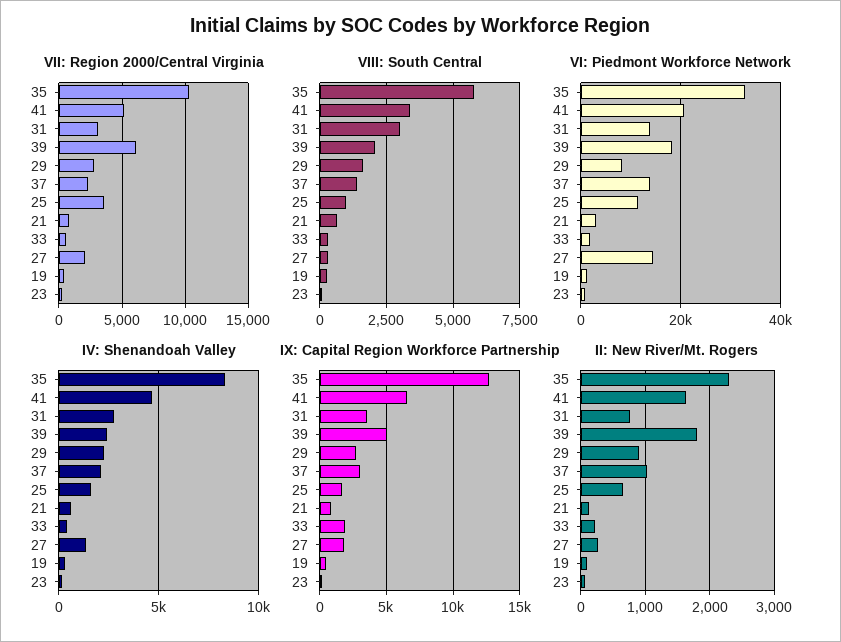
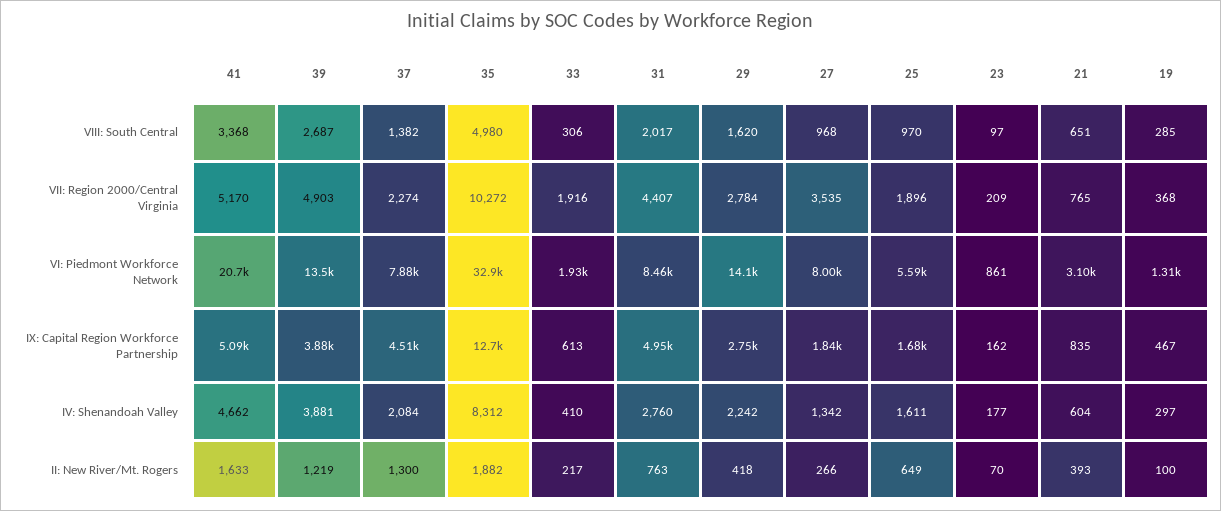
  {
    "VII: Region 2000/Central Virginia": {
      "35": 10272,
      "41": 5170,
-     "31": 3000,
+     "31": 4407,
-     "39": 6000,
+     "39": 4903,
      "29": 2784,
      "37": 2274,
-     "25": 3500,
+     "25": 1896,
      "21": 765,
-     "33": 500,
+     "33": 1916,
-     "27": 2000,
+     "27": 3535,
      "19": 368,
      "23": 209
    },
    "VIII: South Central": {
-     "35": 5750,
+     "35": 4980,
      "41": 3368,
-     "31": 3000,
+     "31": 2017,
-     "39": 2000,
+     "39": 2687,
      "29": 1620,
      "37": 1382,
      "25": 970,
      "21": 651,
      "33": 306,
-     "27": 250,
+     "27": 968,
      "19": 285,
      "23": 97
    },
    "VI: Piedmont Workforce Network": {
      "35": 32900,
      "41": 20700,
-     "31": 14000,
+     "31": 8460,
-     "39": 18000,
+     "39": 13500,
-     "29": 8000,
+     "29": 14100,
-     "37": 14000,
+     "37": 7880,
-     "25": 12000,
+     "25": 5590,
      "21": 3100,
      "33": 1930,
-     "27": 14000,
+     "27": 8000,
      "19": 1310,
      "23": 861
    },
    "IV: Shenandoah Valley": {
      "35": 8312,
      "41": 4662,
      "31": 2760,
-     "39": 2500,
+     "39": 3881,
      "29": 2242,
      "37": 2084,
      "25": 1611,
      "21": 604,
      "33": 410,
      "27": 1342,
      "19": 297,
      "23": 177
    },
    "IX: Capital Region Workforce Partnership": {
      "35": 12700,
-     "41": 6500,
+     "41": 5090,
-     "31": 3500,
+     "31": 4950,
-     "39": 5000,
+     "39": 3880,
      "29": 2750,
-     "37": 3000,
+     "37": 4510,
      "25": 1680,
      "21": 835,
-     "33": 2000,
+     "33": 613,
      "27": 1840,
      "19": 467,
      "23": 162
    },
    "II: New River/Mt. Rogers": {
-     "35": 2300,
+     "35": 1882,
      "41": 1633,
      "31": 763,
-     "39": 1800,
+     "39": 1219,
-     "29": 900,
+     "29": 418,
-     "37": 1000,
+     "37": 1300,
      "25": 649,
-     "21": 100,
+     "21": 393,
      "33": 217,
      "27": 266,
      "19": 100,
      "23": 70
    }
  }

